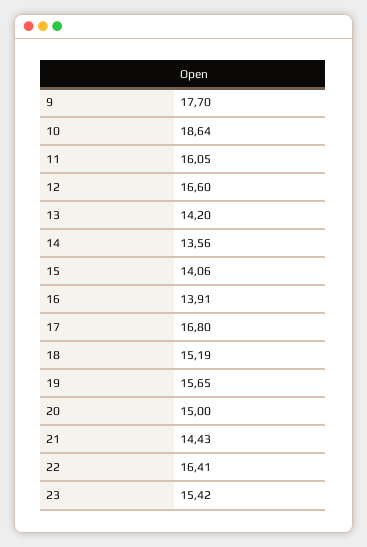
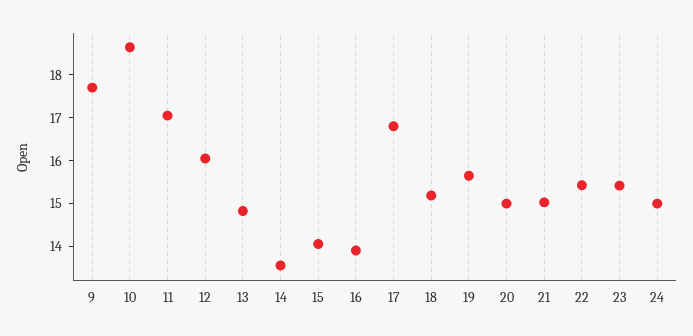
  {
    "9": 17.7,
    "10": 18.64,
-   "11": 16.05,
+   "11": 17,
-   "12": 16.6,
+   "12": 16,
-   "13": 14.2,
+   "13": 14.8,
    "14": 13.56,
    "15": 14.06,
    "16": 13.91,
    "17": 16.8,
    "18": 15.19,
    "19": 15.65,
    "20": 15,
-   "21": 14.43,
+   "21": 15,
-   "22": 16.41,
+   "22": 15.4,
-   "23": 15.42
+   "23": 15.42,
+   "24": 15
  }

